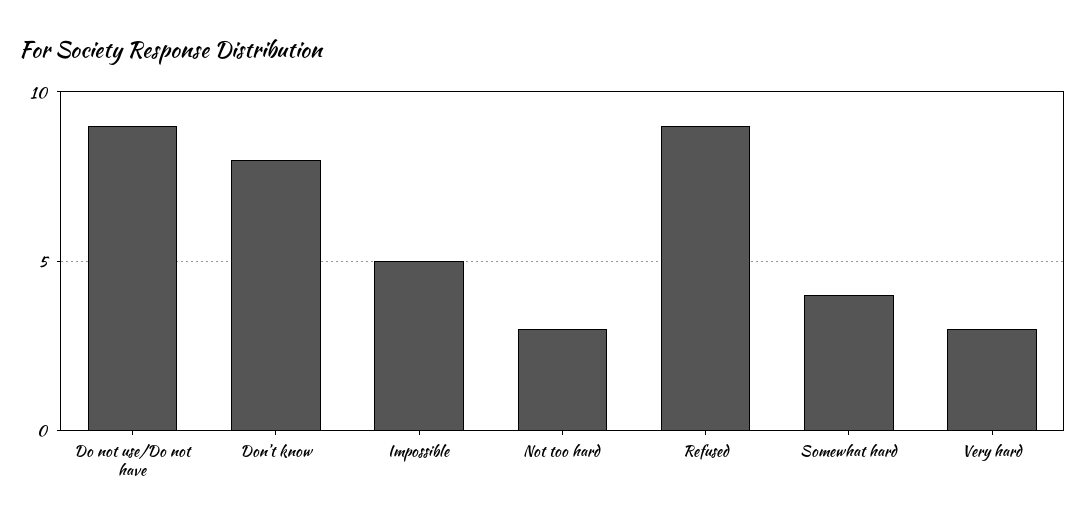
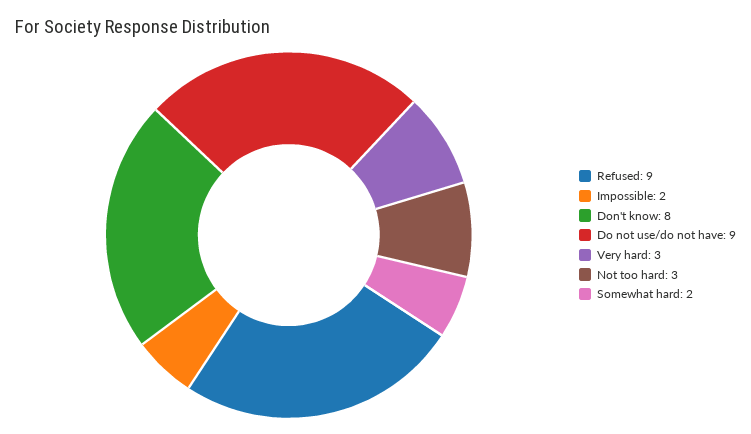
  {
    "Do not use/Do not have": 9,
    "Don't know": 8,
-   "Impossible": 5,
+   "Impossible": 2,
    "Not too hard": 3,
    "Refused": 9,
-   "Somewhat hard": 4,
+   "Somewhat hard": 2,
    "Very hard": 3
  }

